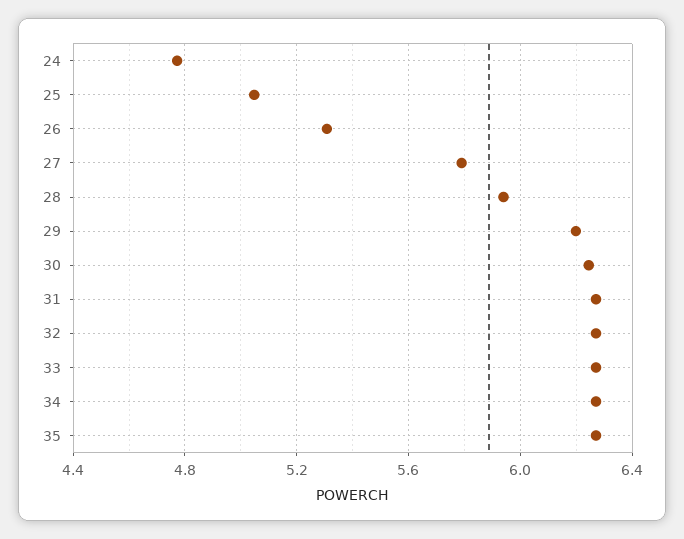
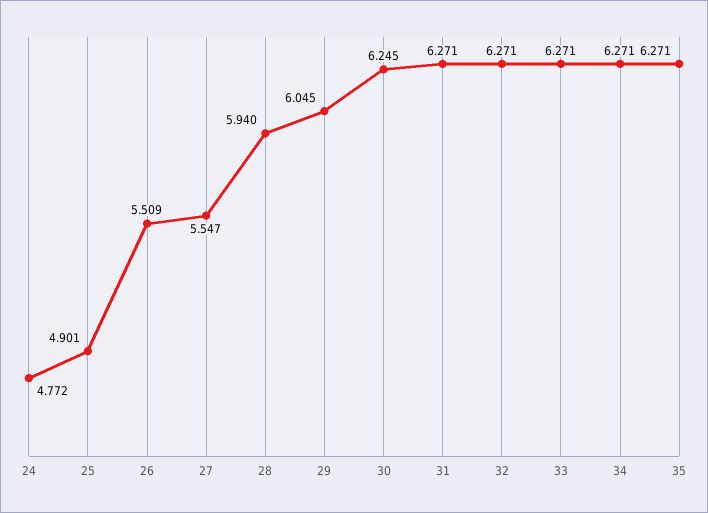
  {
    "24": 4.772,
-   "25": 5.05,
+   "25": 4.901,
-   "26": 5.3,
+   "26": 5.509,
-   "27": 5.8,
+   "27": 5.547,
    "28": 5.94,
-   "29": 6.2,
+   "29": 6.045,
    "30": 6.245,
    "31": 6.271,
    "32": 6.271,
    "33": 6.271,
    "34": 6.271,
    "35": 6.271
  }

